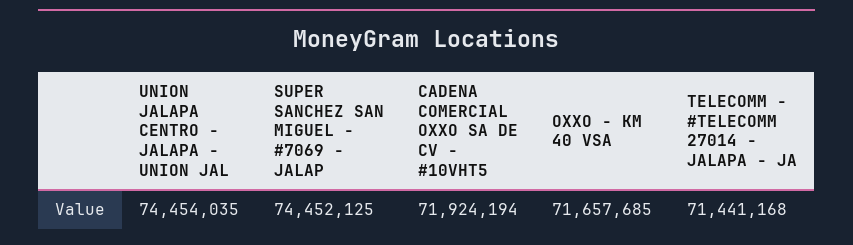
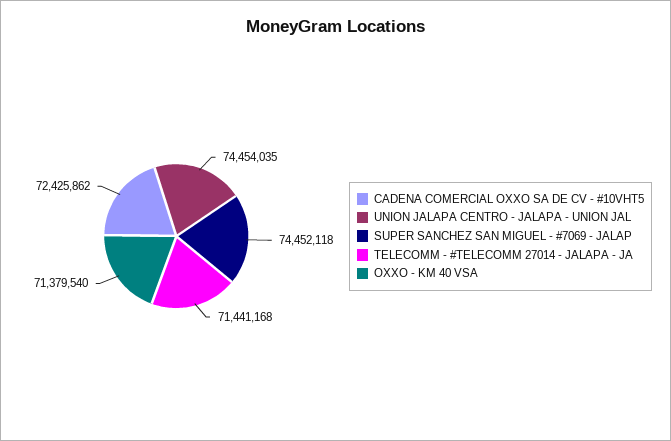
  {
    "UNION JALAPA CENTRO - JALAPA - UNION JAL": 74454035,
-   "SUPER SANCHEZ SAN MIGUEL - #7069 - JALAP": 74452125,
+   "SUPER SANCHEZ SAN MIGUEL - #7069 - JALAP": 74452118,
-   "CADENA COMERCIAL OXXO SA DE CV - #10VHT5": 71924194,
+   "CADENA COMERCIAL OXXO SA DE CV - #10VHT5": 72425862,
-   "OXXO - KM 40 VSA": 71657685,
+   "OXXO - KM 40 VSA": 71379540,
    "TELECOMM - #TELECOMM 27014 - JALAPA - JA": 71441168
  }

